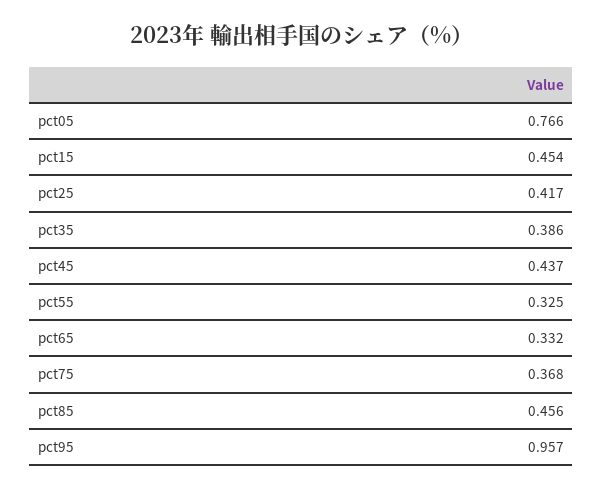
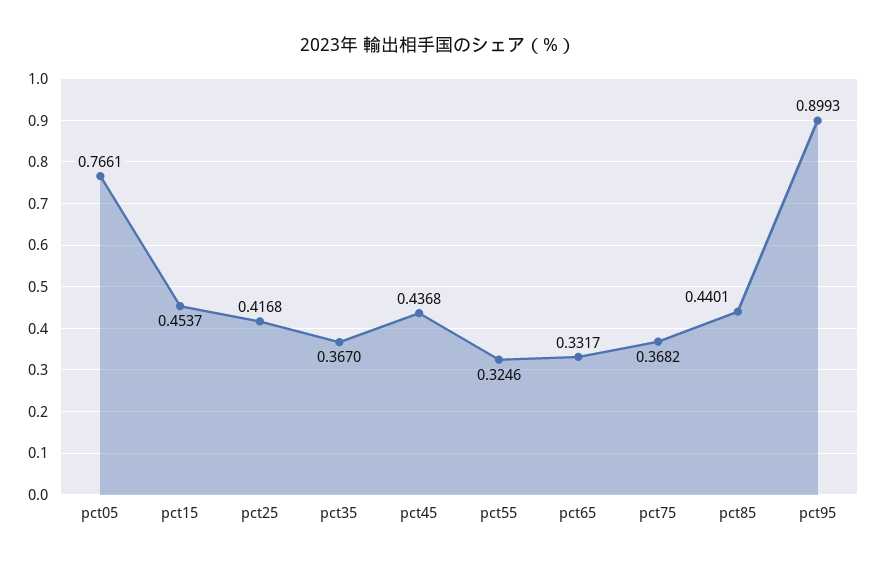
  {
    "pct05": 0.7661,
    "pct15": 0.4537,
    "pct25": 0.4168,
-   "pct35": 0.386,
+   "pct35": 0.367,
    "pct45": 0.4368,
    "pct55": 0.3246,
    "pct65": 0.3317,
    "pct75": 0.3682,
-   "pct85": 0.456,
+   "pct85": 0.4401,
-   "pct95": 0.957
+   "pct95": 0.8993
  }

